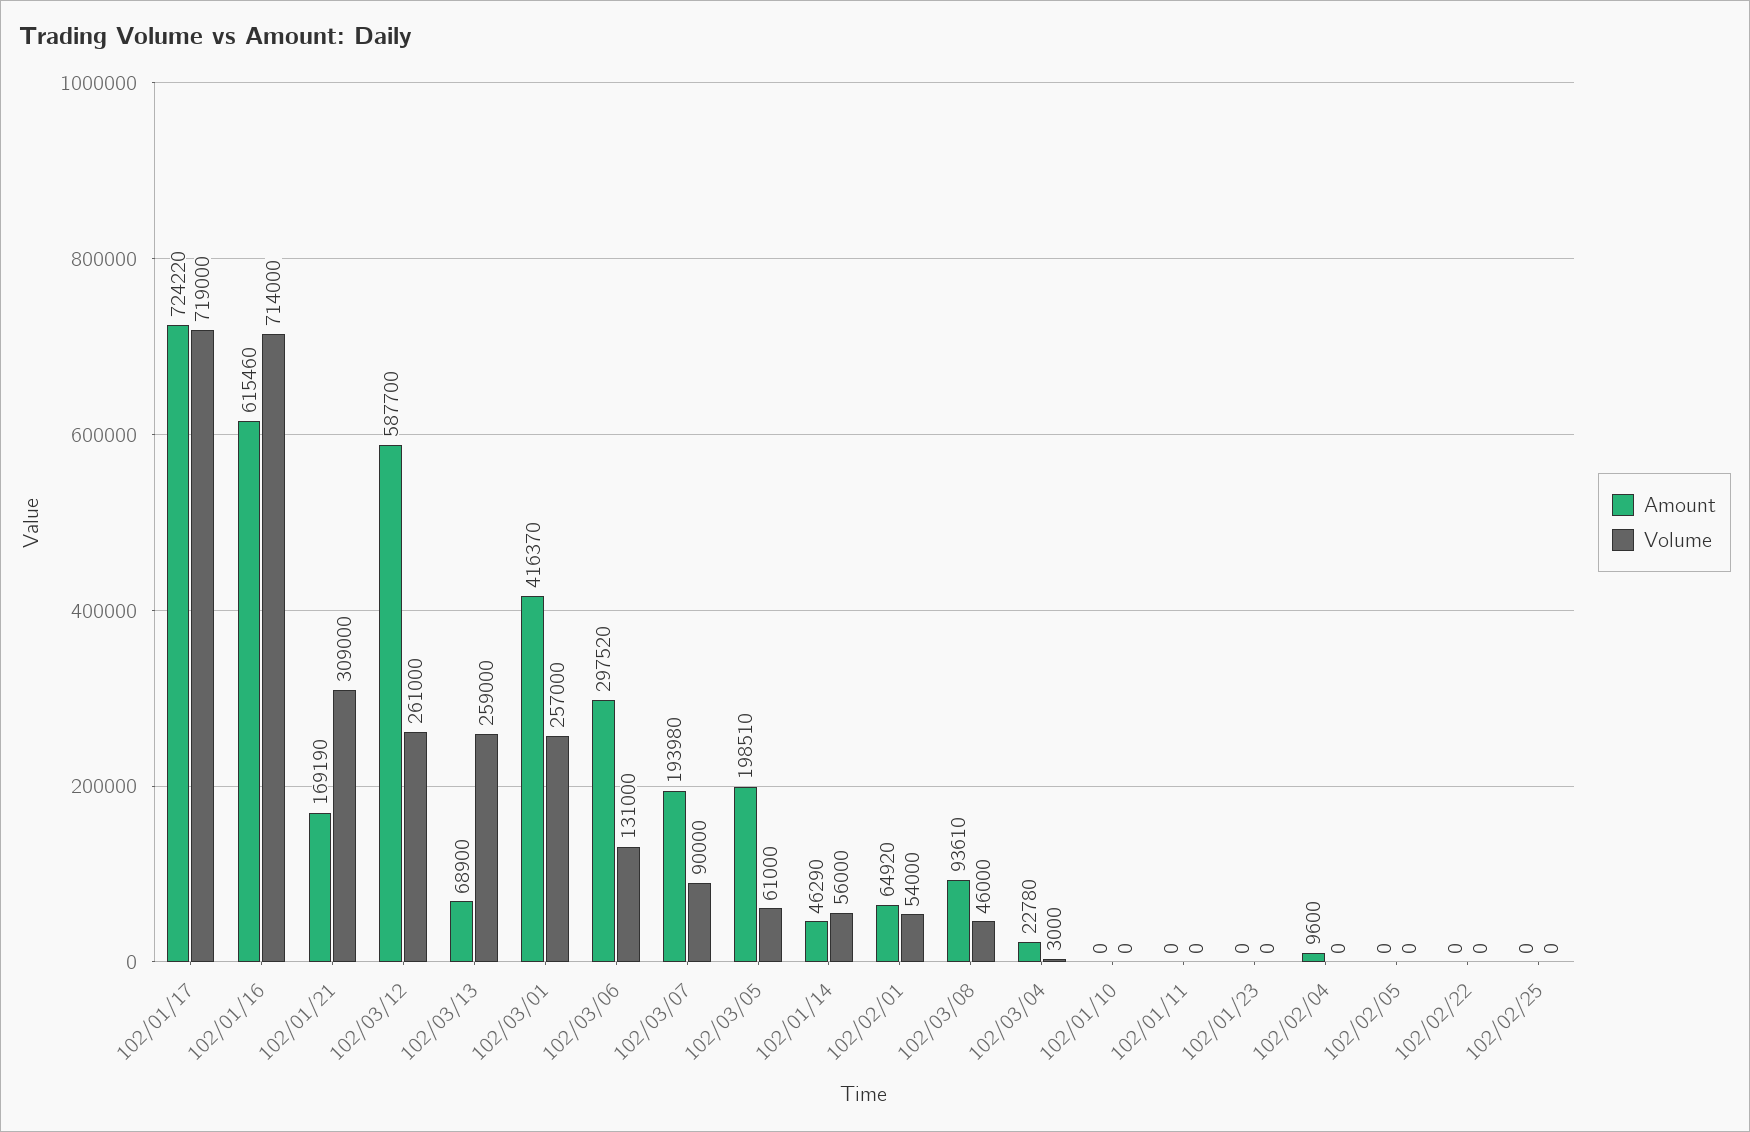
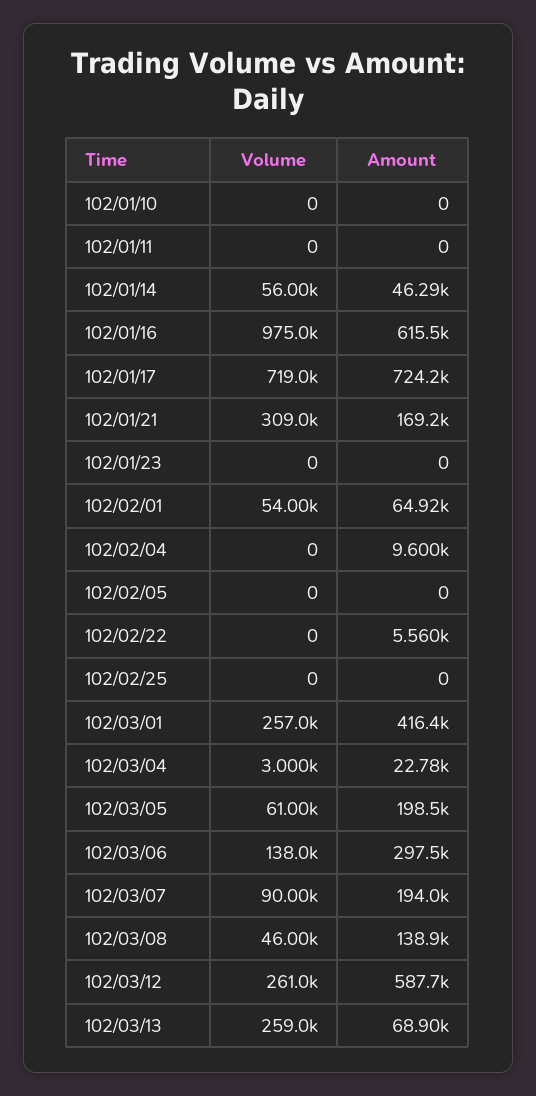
  {
    "Amount": {
      "102/01/17": 724220,
      "102/01/16": 615460,
      "102/01/21": 169190,
      "102/03/12": 587700,
      "102/03/13": 68900,
      "102/03/01": 416370,
      "102/03/06": 297520,
      "102/03/07": 193980,
      "102/03/05": 198510,
      "102/01/14": 46290,
      "102/02/01": 64920,
-     "102/03/08": 93610,
+     "102/03/08": 138900,
      "102/03/04": 22780,
      "102/01/10": 0,
      "102/01/11": 0,
      "102/01/23": 0,
      "102/02/04": 9600,
      "102/02/05": 0,
-     "102/02/22": 0,
+     "102/02/22": 5560,
      "102/02/25": 0
    },
    "Volume": {
      "102/01/17": 719000,
-     "102/01/16": 714000,
+     "102/01/16": 975000,
      "102/01/21": 309000,
      "102/03/12": 261000,
      "102/03/13": 259000,
      "102/03/01": 257000,
-     "102/03/06": 131000,
+     "102/03/06": 138000,
      "102/03/07": 90000,
      "102/03/05": 61000,
      "102/01/14": 56000,
      "102/02/01": 54000,
      "102/03/08": 46000,
      "102/03/04": 3000,
      "102/01/10": 0,
      "102/01/11": 0,
      "102/01/23": 0,
      "102/02/04": 0,
      "102/02/05": 0,
      "102/02/22": 0,
      "102/02/25": 0
    }
  }

